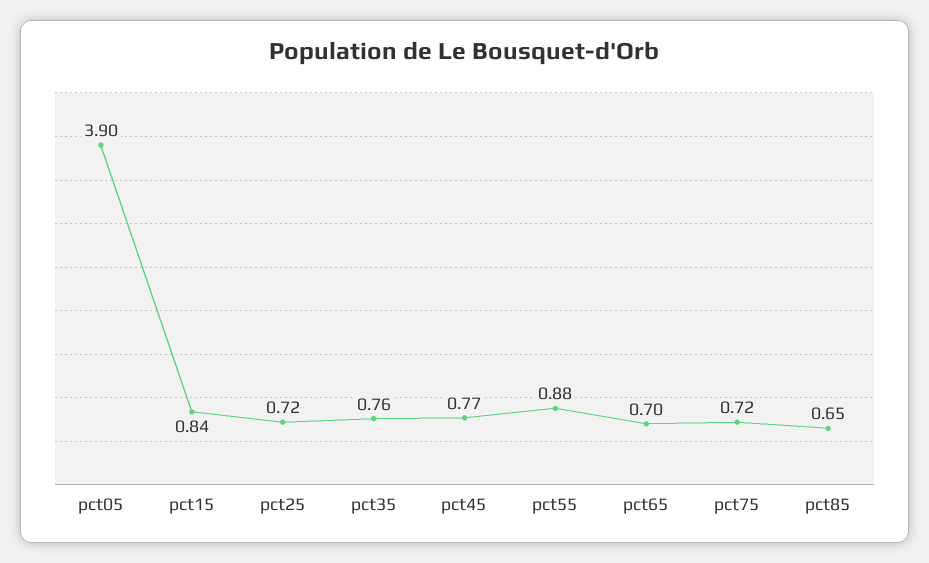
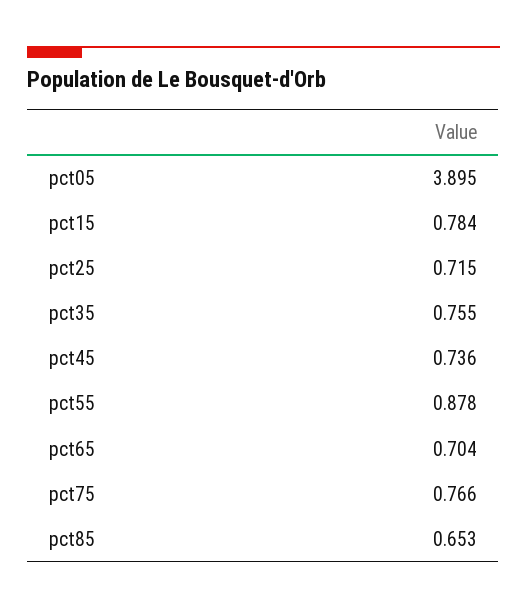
  {
    "pct05": 3.895,
-   "pct15": 0.84,
+   "pct15": 0.784,
    "pct25": 0.715,
    "pct35": 0.755,
-   "pct45": 0.77,
+   "pct45": 0.736,
    "pct55": 0.878,
    "pct65": 0.704,
-   "pct75": 0.72,
+   "pct75": 0.766,
    "pct85": 0.653
  }

